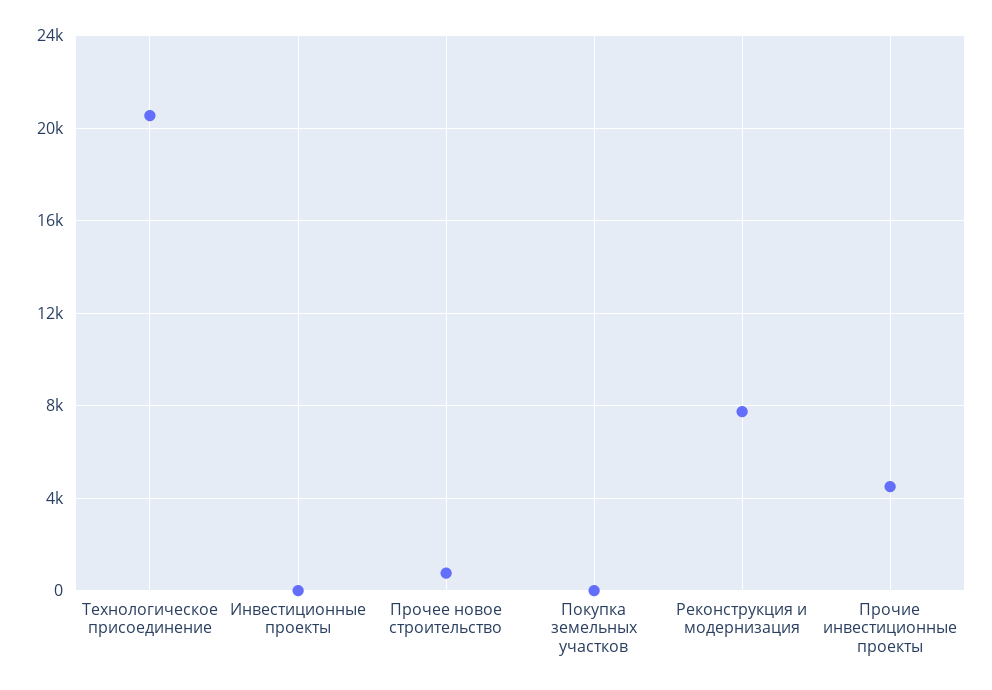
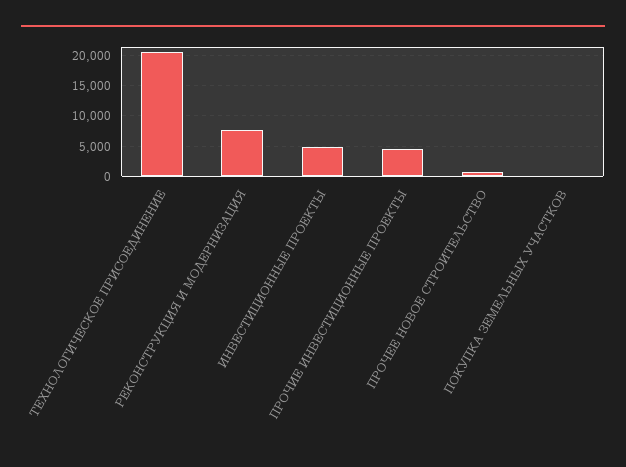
  {
    "Технологическое присоединение": 20500,
-   "Инвестиционные проекты": 0,
+   "Инвестиционные проекты": 5000,
    "Прочее новое строительство": 1000,
    "Покупка земельных участков": 0,
    "Реконструкция и модернизация": 7500,
    "Прочие инвестиционные проекты": 4500
  }

